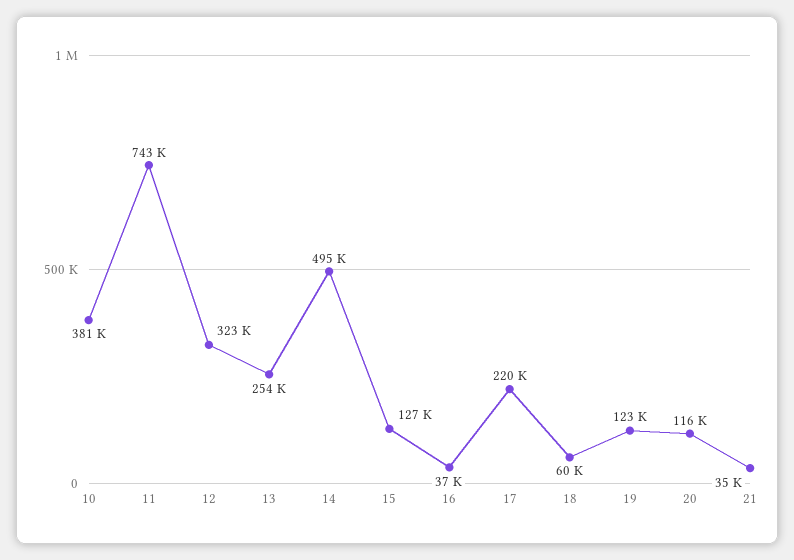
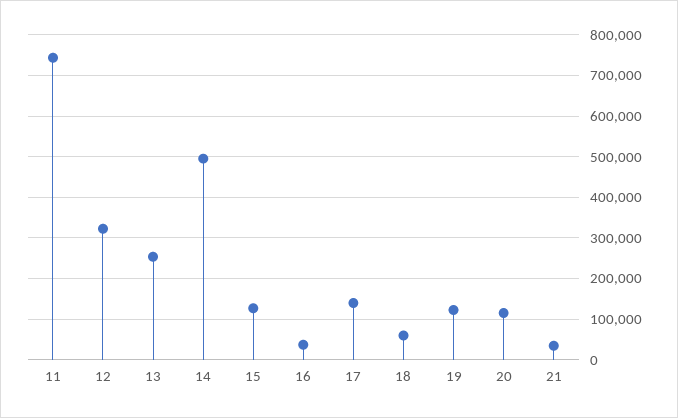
  {
-   "10": 381000,
    "11": 743000,
    "12": 323000,
    "13": 254000,
    "14": 495000,
    "15": 127000,
    "16": 37000,
-   "17": 220000,
+   "17": 140000,
    "18": 60000,
    "19": 123000,
    "20": 116000,
    "21": 35000
  }

